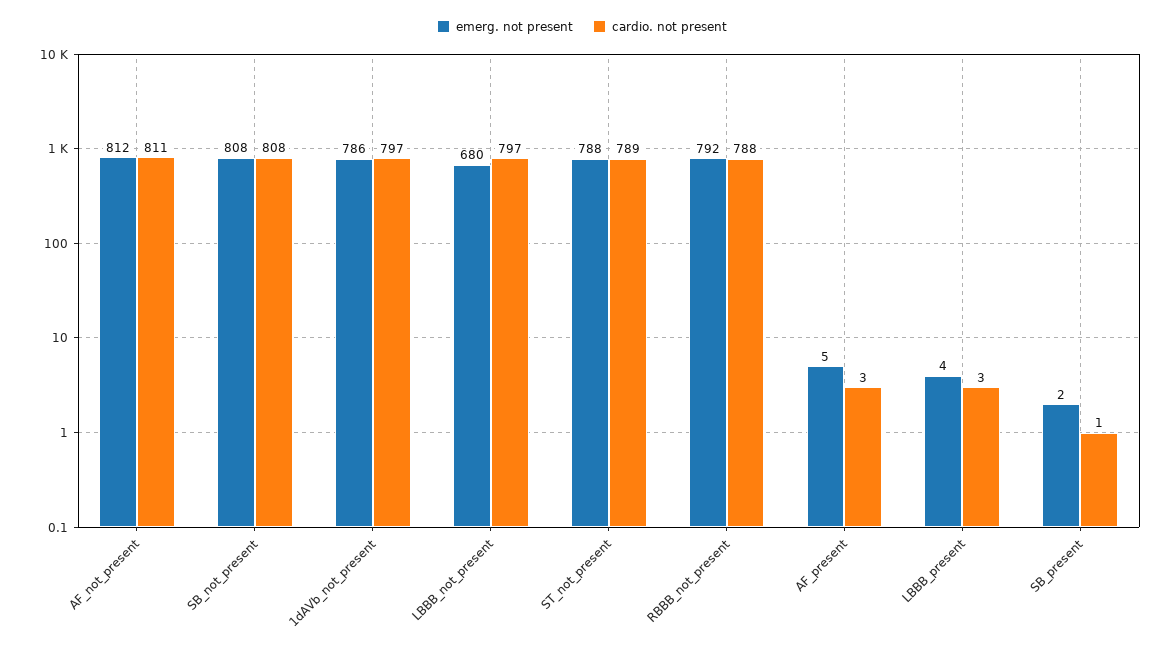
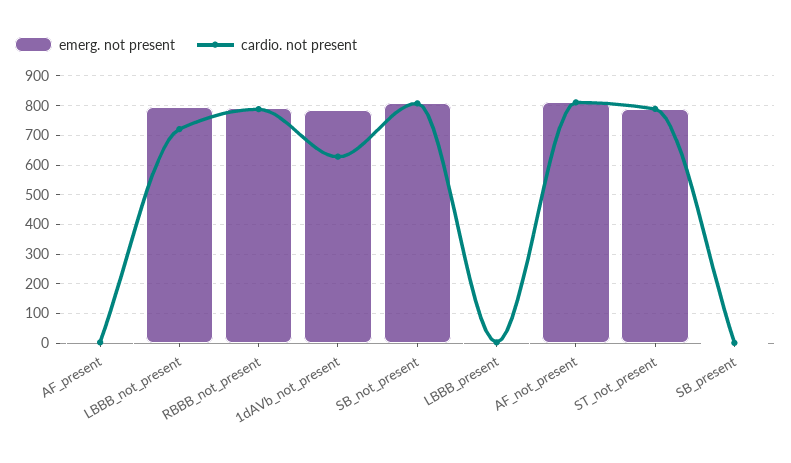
  {
    "emerg. not present": {
      "AF_not_present": 812,
      "SB_not_present": 808,
      "1dAVb_not_present": 786,
-     "LBBB_not_present": 680,
+     "LBBB_not_present": 800,
      "ST_not_present": 788,
      "RBBB_not_present": 792,
      "AF_present": 5,
      "LBBB_present": 4,
      "SB_present": 2
    },
    "cardio. not present": {
      "AF_not_present": 811,
      "SB_not_present": 808,
-     "1dAVb_not_present": 797,
+     "1dAVb_not_present": 625,
-     "LBBB_not_present": 797,
+     "LBBB_not_present": 725,
      "ST_not_present": 789,
      "RBBB_not_present": 788,
      "AF_present": 3,
      "LBBB_present": 3,
      "SB_present": 1
    }
  }

